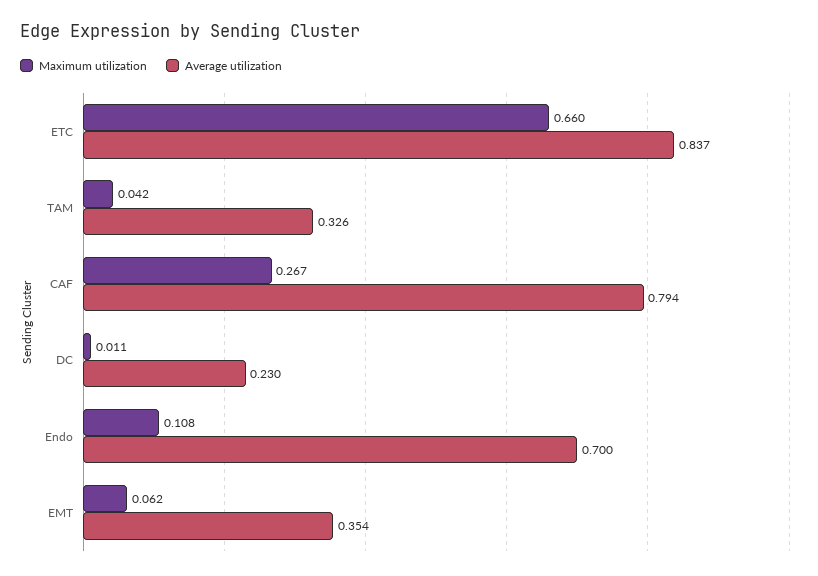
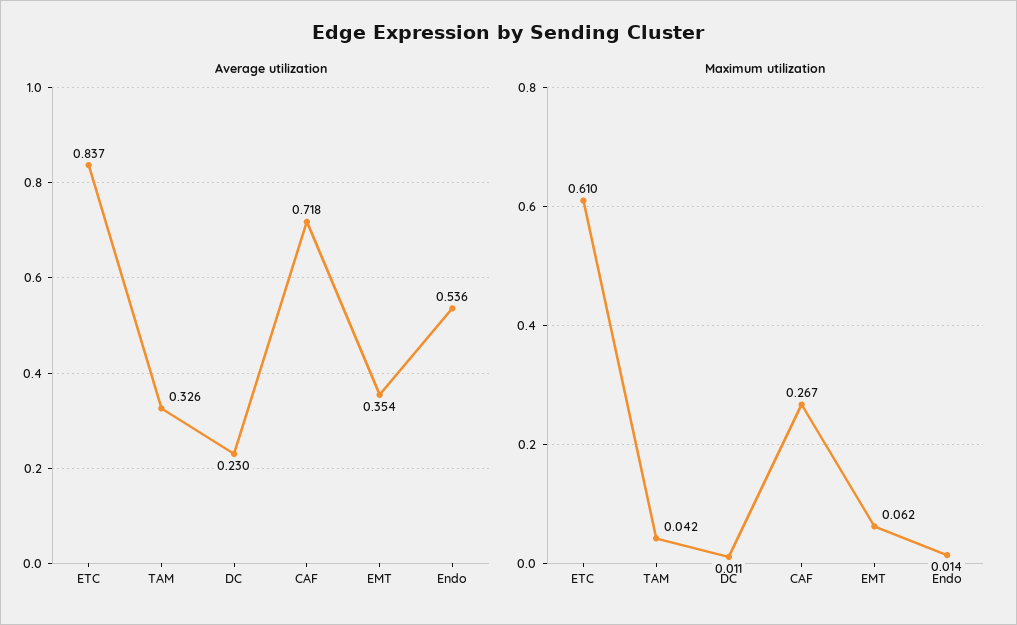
  {
    "Maximum utilization": {
-     "ETC": 0.66,
+     "ETC": 0.61,
      "TAM": 0.042,
      "CAF": 0.267,
      "DC": 0.011,
-     "Endo": 0.108,
+     "Endo": 0.014,
      "EMT": 0.062
    },
    "Average utilization": {
      "ETC": 0.837,
      "TAM": 0.326,
-     "CAF": 0.794,
+     "CAF": 0.718,
      "DC": 0.23,
-     "Endo": 0.7,
+     "Endo": 0.536,
      "EMT": 0.354
    }
  }

